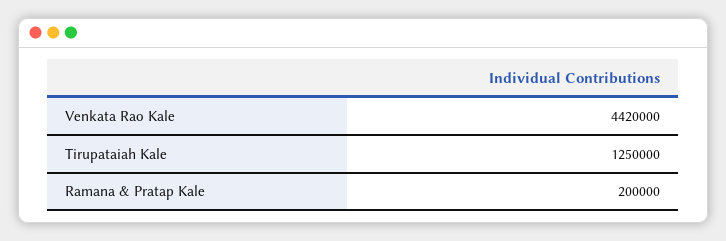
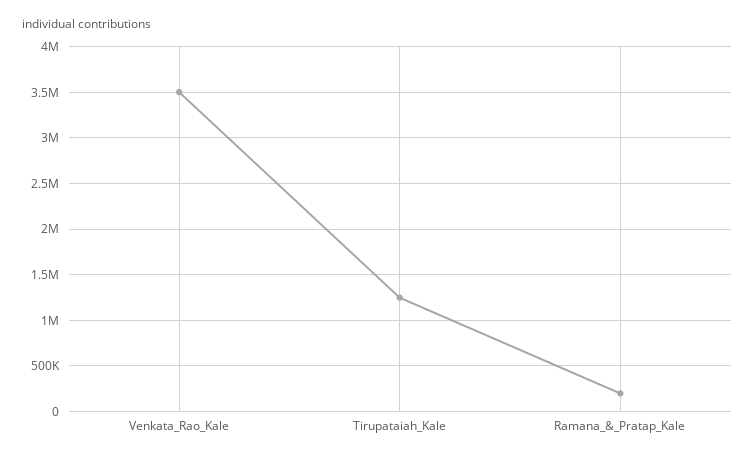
  {
-   "Venkata Rao Kale": 4420000,
+   "Venkata Rao Kale": 3500000,
    "Tirupataiah Kale": 1250000,
    "Ramana & Pratap Kale": 200000
  }

